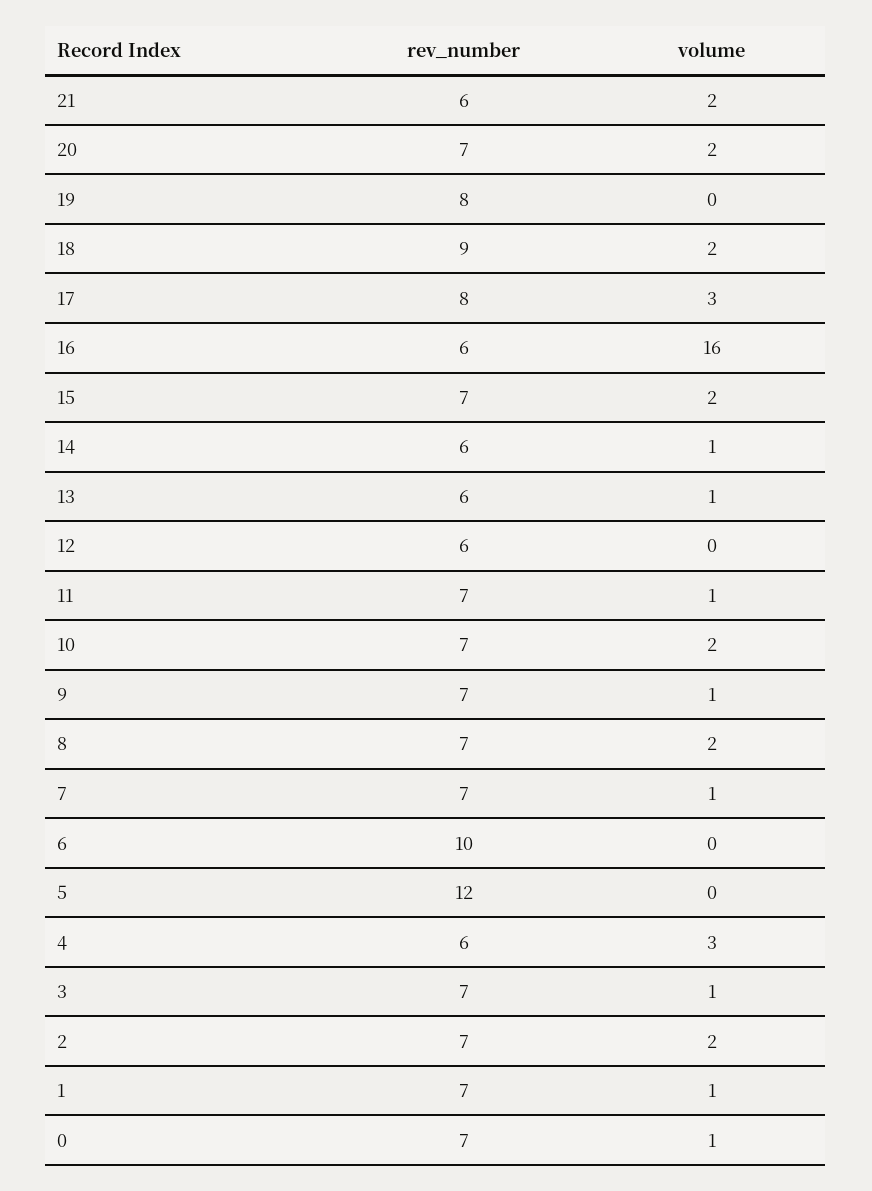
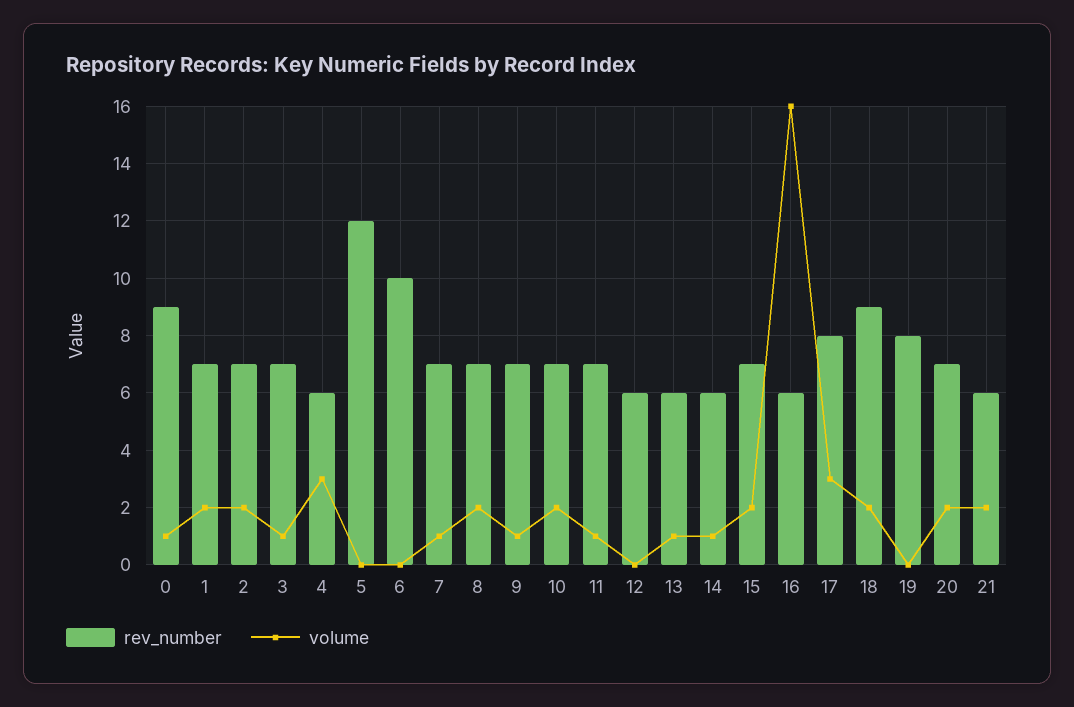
  {
    "rev_number": {
      "21": 6,
      "20": 7,
      "19": 8,
      "18": 9,
      "17": 8,
      "16": 6,
      "15": 7,
      "14": 6,
      "13": 6,
      "12": 6,
      "11": 7,
      "10": 7,
      "9": 7,
      "8": 7,
      "7": 7,
      "6": 10,
      "5": 12,
      "4": 6,
      "3": 7,
      "2": 7,
      "1": 7,
-     "0": 7
+     "0": 9
    },
    "volume": {
      "21": 2,
      "20": 2,
      "19": 0,
      "18": 2,
      "17": 3,
      "16": 16,
      "15": 2,
      "14": 1,
      "13": 1,
      "12": 0,
      "11": 1,
      "10": 2,
      "9": 1,
      "8": 2,
      "7": 1,
      "6": 0,
      "5": 0,
      "4": 3,
      "3": 1,
      "2": 2,
-     "1": 1,
+     "1": 2,
      "0": 1
    }
  }

